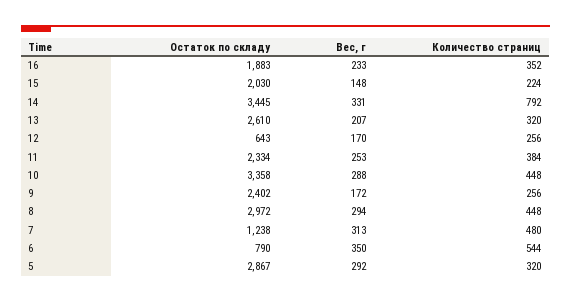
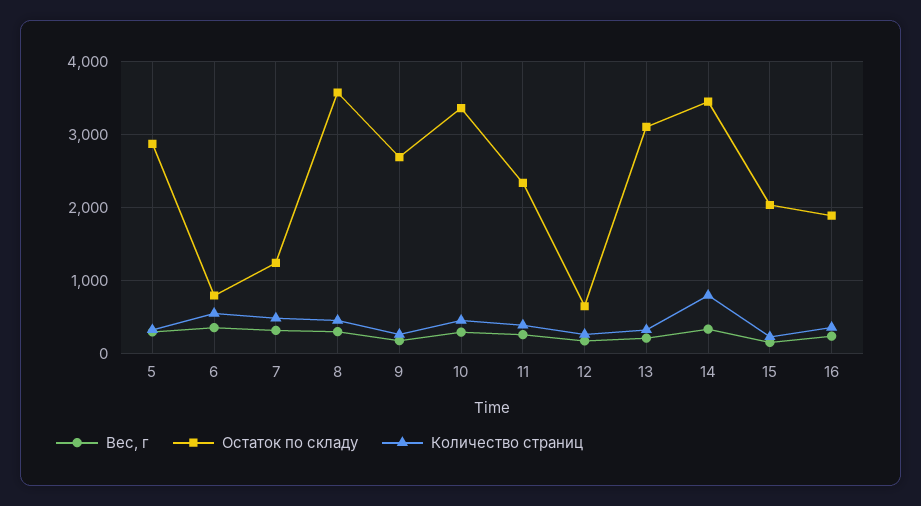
  {
    "Остаток по складу": {
      "16": 1883,
      "15": 2030,
      "14": 3445,
-     "13": 2610,
+     "13": 3100,
      "12": 643,
      "11": 2334,
      "10": 3358,
-     "9": 2402,
+     "9": 2700,
-     "8": 2972,
+     "8": 3600,
      "7": 1238,
      "6": 790,
      "5": 2867
    },
    "Вес, г": {
      "16": 233,
      "15": 148,
      "14": 331,
      "13": 207,
      "12": 170,
      "11": 253,
      "10": 288,
      "9": 172,
      "8": 294,
      "7": 313,
      "6": 350,
      "5": 292
    },
    "Количество страниц": {
      "16": 352,
      "15": 224,
      "14": 792,
      "13": 320,
      "12": 256,
      "11": 384,
      "10": 448,
      "9": 256,
      "8": 448,
      "7": 480,
      "6": 544,
      "5": 320
    }
  }

